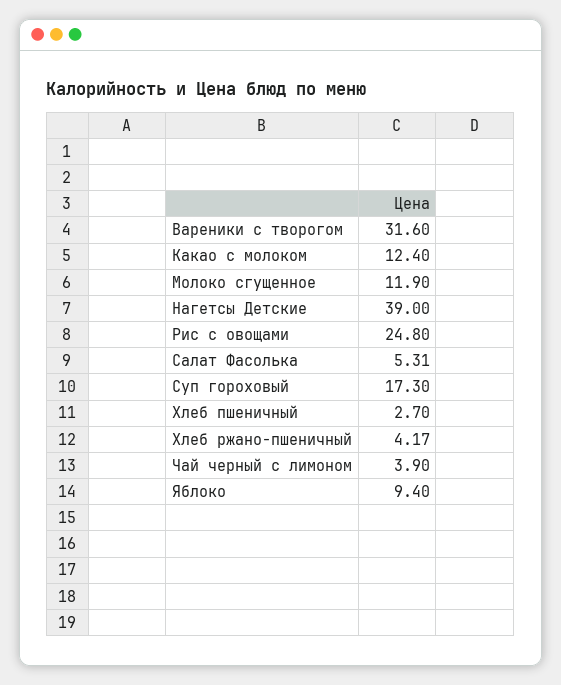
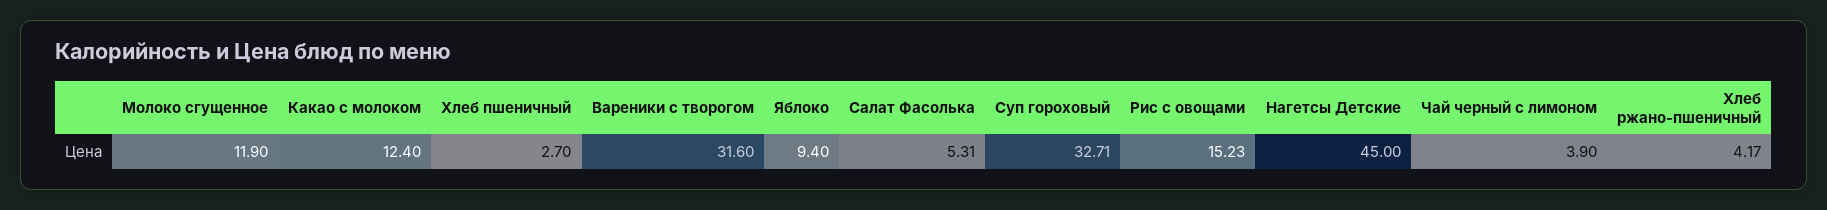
  {
    "Вареники с творогом": 31.6,
    "Какао с молоком": 12.4,
    "Молоко сгущенное": 11.9,
-   "Нагетсы Детские": 39,
+   "Нагетсы Детские": 45,
-   "Рис с овощами": 24.8,
+   "Рис с овощами": 15.23,
    "Салат Фасолька": 5.31,
-   "Суп гороховый": 17.3,
+   "Суп гороховый": 32.71,
    "Хлеб пшеничный": 2.7,
    "Хлеб ржано-пшеничный": 4.17,
    "Чай черный с лимоном": 3.9,
    "Яблоко": 9.4
  }

